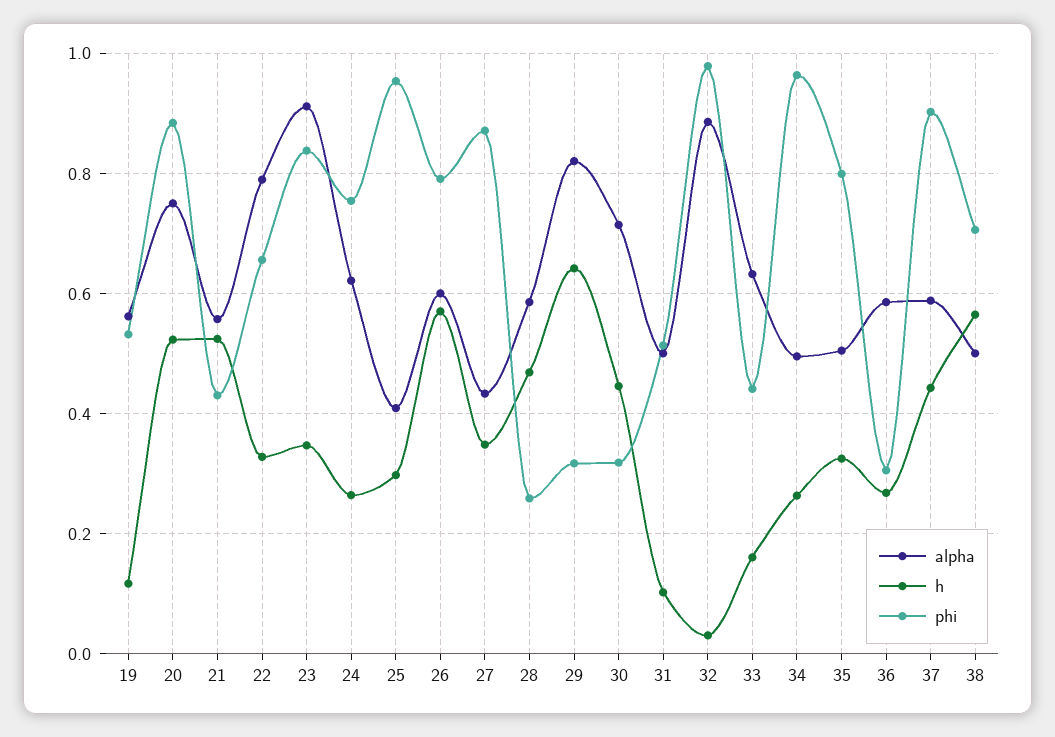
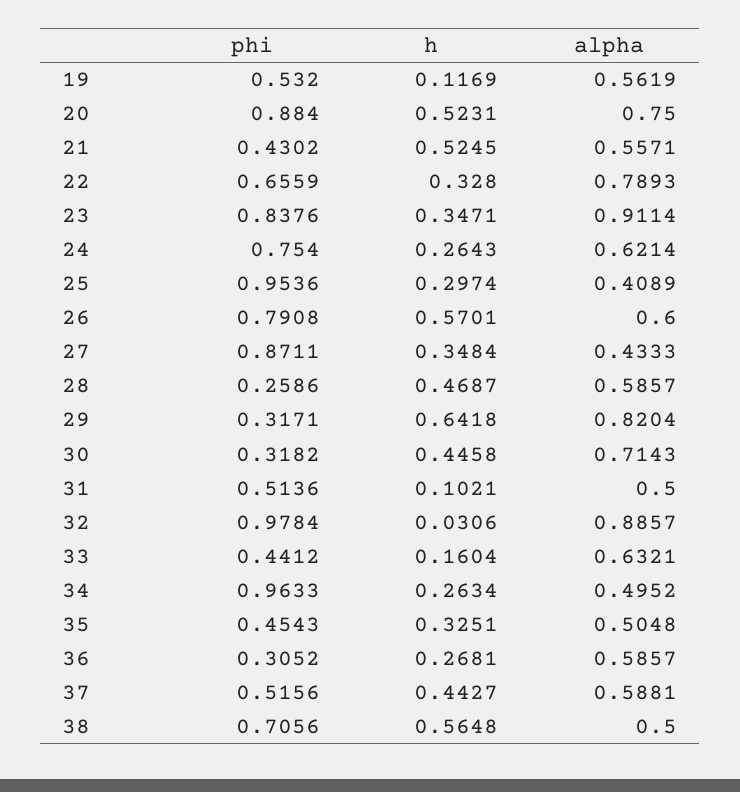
  {
    "alpha": {
      "19": 0.5619,
      "20": 0.75,
      "21": 0.5571,
      "22": 0.7893,
      "23": 0.9114,
      "24": 0.6214,
      "25": 0.4089,
      "26": 0.6,
      "27": 0.4333,
      "28": 0.5857,
      "29": 0.8204,
      "30": 0.7143,
      "31": 0.5,
      "32": 0.8857,
      "33": 0.6321,
      "34": 0.4952,
      "35": 0.5048,
      "36": 0.5857,
      "37": 0.5881,
      "38": 0.5
    },
    "h": {
      "19": 0.1169,
      "20": 0.5231,
      "21": 0.5245,
      "22": 0.328,
      "23": 0.3471,
      "24": 0.2643,
      "25": 0.2974,
      "26": 0.5701,
      "27": 0.3484,
      "28": 0.4687,
      "29": 0.6418,
      "30": 0.4458,
      "31": 0.1021,
      "32": 0.0306,
      "33": 0.1604,
      "34": 0.2634,
      "35": 0.3251,
      "36": 0.2681,
      "37": 0.4427,
      "38": 0.5648
    },
    "phi": {
      "19": 0.532,
      "20": 0.884,
      "21": 0.4302,
      "22": 0.6559,
      "23": 0.8376,
      "24": 0.754,
      "25": 0.9536,
      "26": 0.7908,
      "27": 0.8711,
      "28": 0.2586,
      "29": 0.3171,
      "30": 0.3182,
      "31": 0.5136,
      "32": 0.9784,
      "33": 0.4412,
      "34": 0.9633,
-     "35": 0.8,
+     "35": 0.4543,
      "36": 0.3052,
-     "37": 0.9,
+     "37": 0.5156,
      "38": 0.7056
    }
  }

